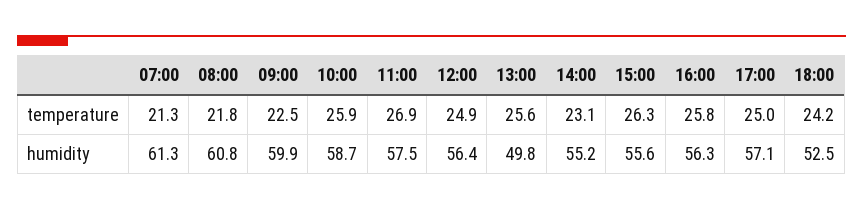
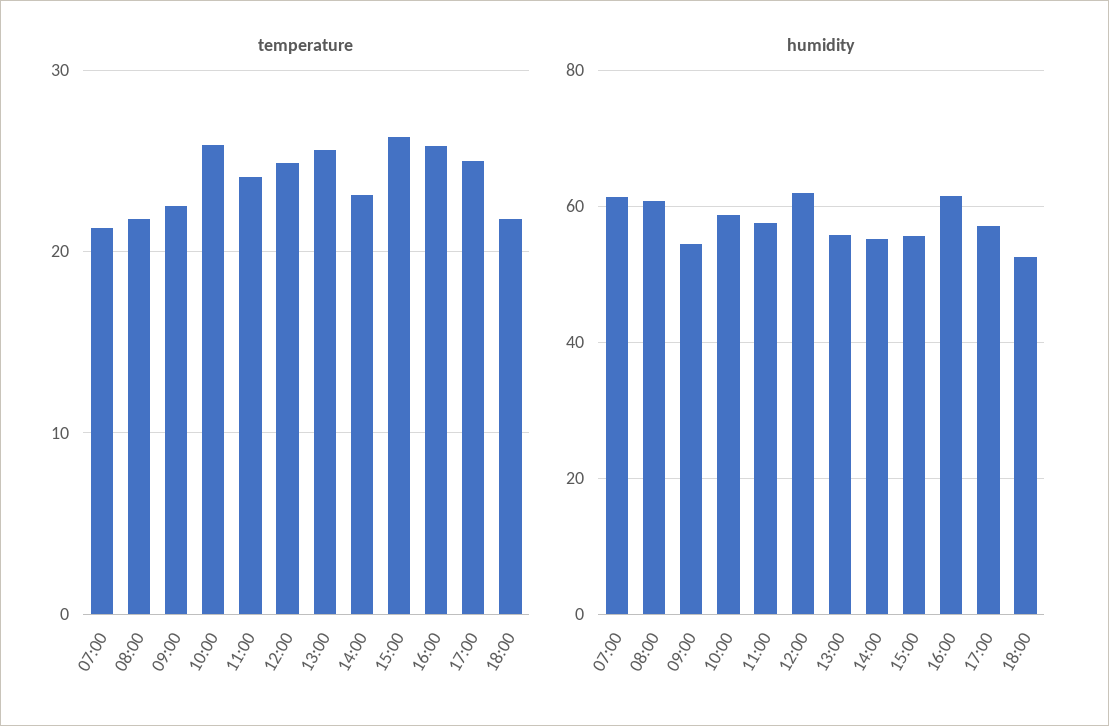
  {
    "temperature": {
      "07:00": 21.3,
      "08:00": 21.8,
      "09:00": 22.5,
      "10:00": 25.9,
-     "11:00": 26.9,
+     "11:00": 24,
      "12:00": 24.9,
      "13:00": 25.6,
      "14:00": 23.1,
      "15:00": 26.3,
      "16:00": 25.8,
      "17:00": 25,
-     "18:00": 24.2
+     "18:00": 22
    },
    "humidity": {
      "07:00": 61.3,
      "08:00": 60.8,
-     "09:00": 59.9,
+     "09:00": 54,
      "10:00": 58.7,
      "11:00": 57.5,
-     "12:00": 56.4,
+     "12:00": 62,
-     "13:00": 49.8,
+     "13:00": 56,
      "14:00": 55.2,
      "15:00": 55.6,
-     "16:00": 56.3,
+     "16:00": 62,
      "17:00": 57.1,
      "18:00": 52.5
    }
  }

